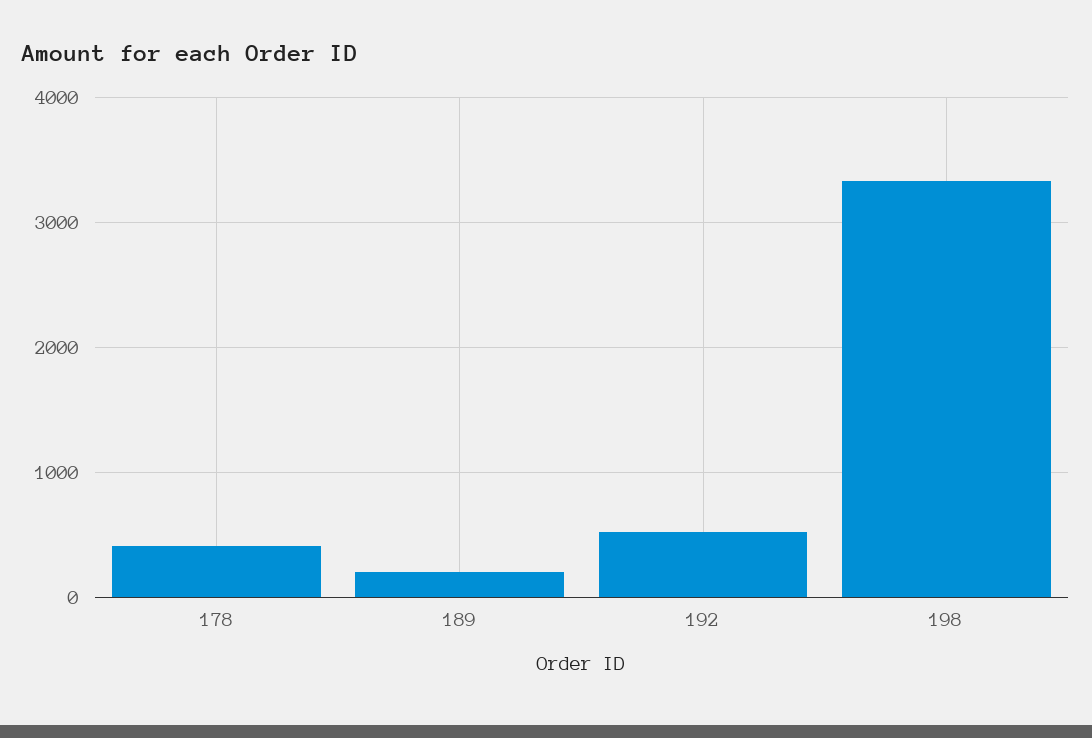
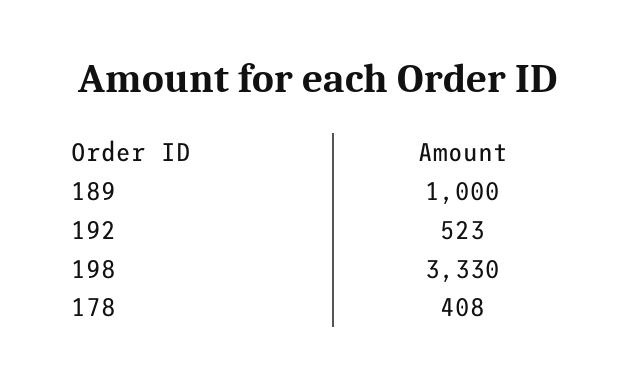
  {
    "178": 408,
-   "189": 200,
+   "189": 1000,
    "192": 523,
    "198": 3330
  }

